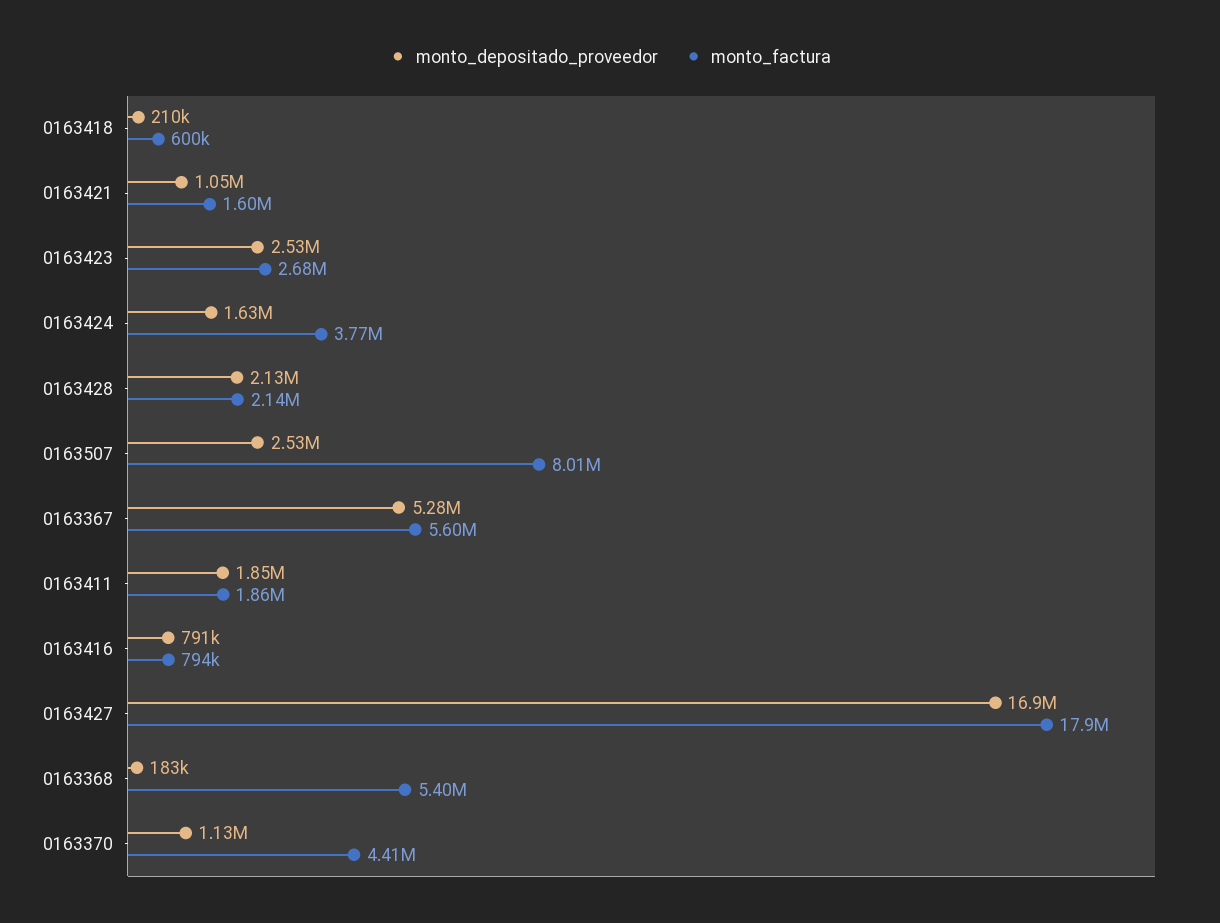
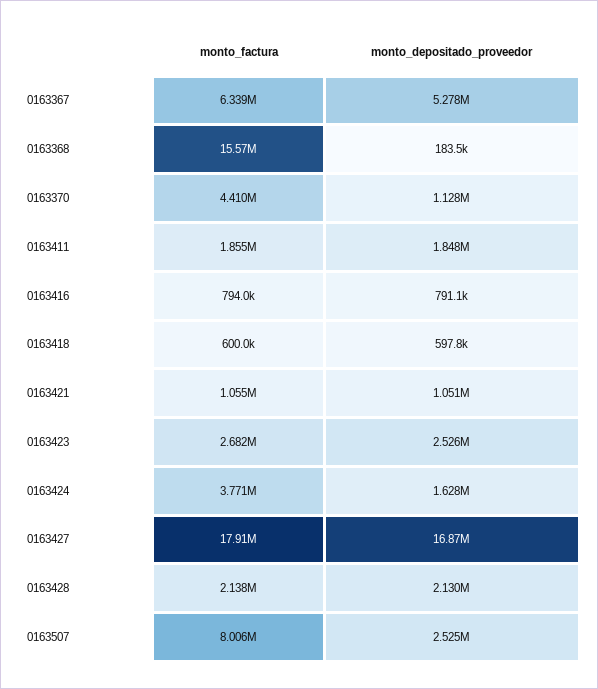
  {
    "monto_depositado_proveedor": {
-     "0163418": 210000,
+     "0163418": 597800,
      "0163421": 1051000,
      "0163423": 2526000,
      "0163424": 1628000,
      "0163428": 2130000,
      "0163507": 2525000,
      "0163367": 5278000,
      "0163411": 1848000,
      "0163416": 791100,
      "0163427": 16870000,
      "0163368": 183500,
      "0163370": 1128000
    },
    "monto_factura": {
      "0163418": 600000,
-     "0163421": 1600000,
+     "0163421": 1055000,
      "0163423": 2682000,
      "0163424": 3771000,
      "0163428": 2138000,
      "0163507": 8006000,
-     "0163367": 5600000,
+     "0163367": 6339000,
      "0163411": 1855000,
      "0163416": 794000,
      "0163427": 17910000,
-     "0163368": 5400000,
+     "0163368": 15570000,
      "0163370": 4410000
    }
  }

